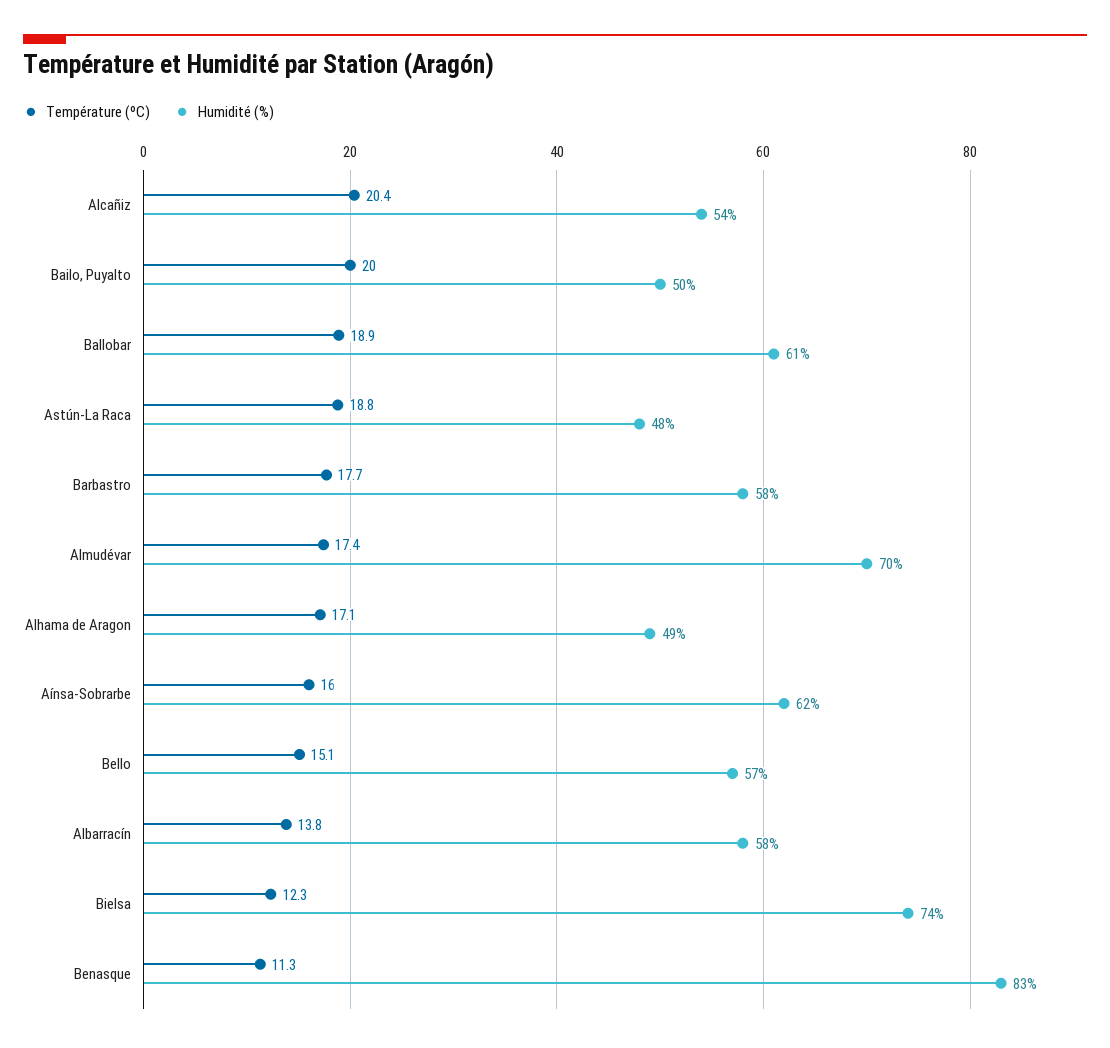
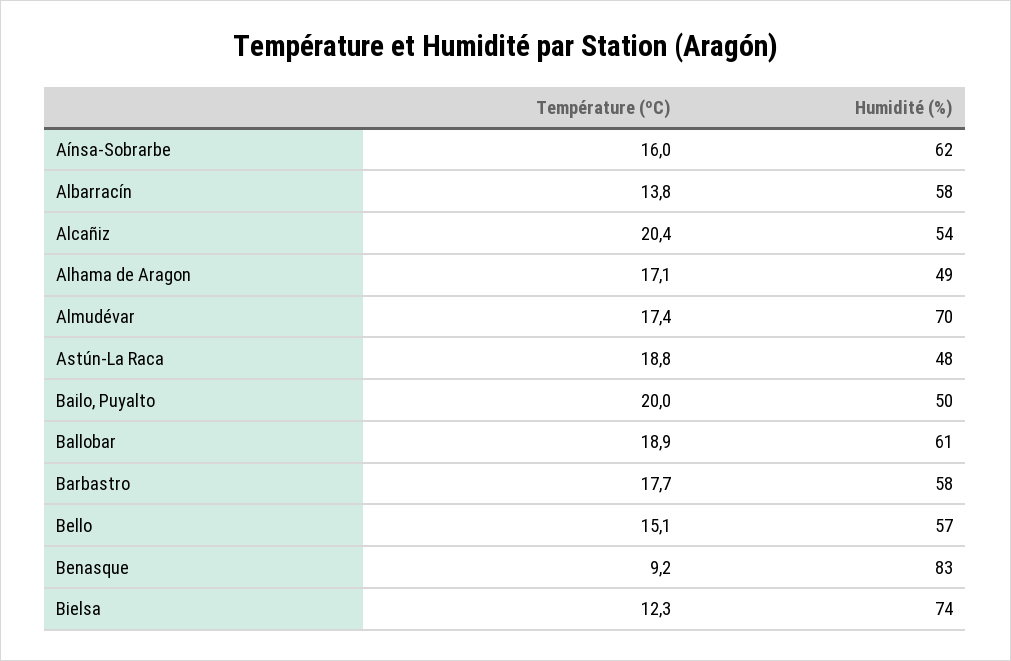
  {
    "Température (ºC)": {
      "Alcañiz": 20.4,
      "Bailo, Puyalto": 20,
      "Ballobar": 18.9,
      "Astún-La Raca": 18.8,
      "Barbastro": 17.7,
      "Almudévar": 17.4,
      "Alhama de Aragon": 17.1,
      "Aínsa-Sobrarbe": 16,
      "Bello": 15.1,
      "Albarracín": 13.8,
      "Bielsa": 12.3,
-     "Benasque": 11.3
+     "Benasque": 9.2
    },
    "Humidité (%)": {
      "Alcañiz": 54,
      "Bailo, Puyalto": 50,
      "Ballobar": 61,
      "Astún-La Raca": 48,
      "Barbastro": 58,
      "Almudévar": 70,
      "Alhama de Aragon": 49,
      "Aínsa-Sobrarbe": 62,
      "Bello": 57,
      "Albarracín": 58,
      "Bielsa": 74,
      "Benasque": 83
    }
  }

